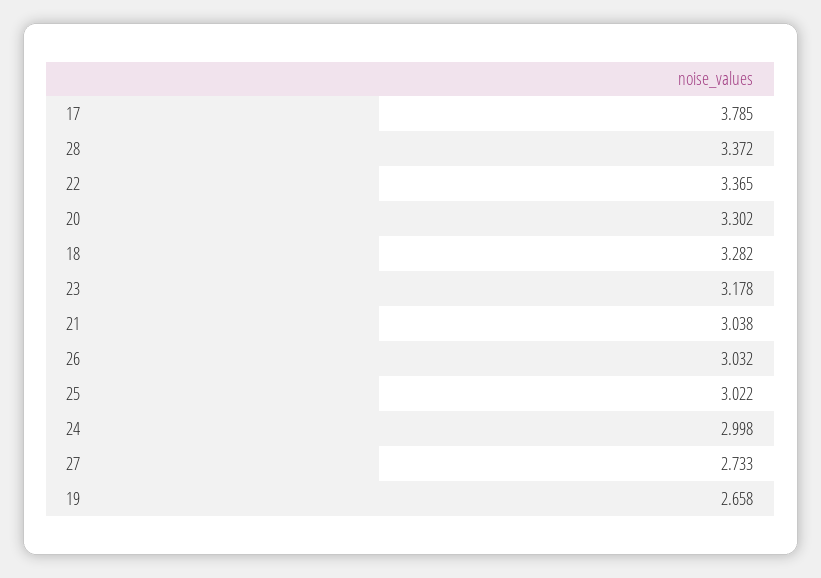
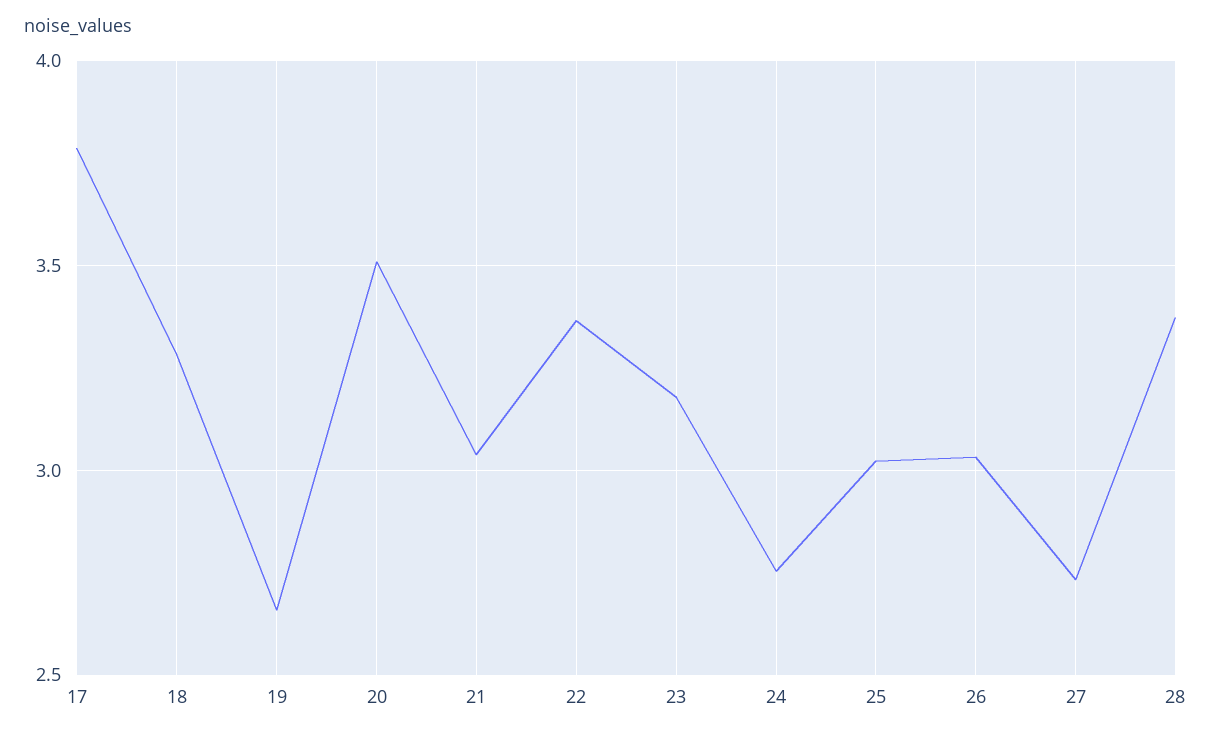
  {
    "17": 3.785,
    "28": 3.372,
    "22": 3.365,
-   "20": 3.302,
+   "20": 3.5,
    "18": 3.282,
    "23": 3.178,
    "21": 3.038,
    "26": 3.032,
    "25": 3.022,
-   "24": 2.998,
+   "24": 2.75,
    "27": 2.733,
    "19": 2.658
  }

